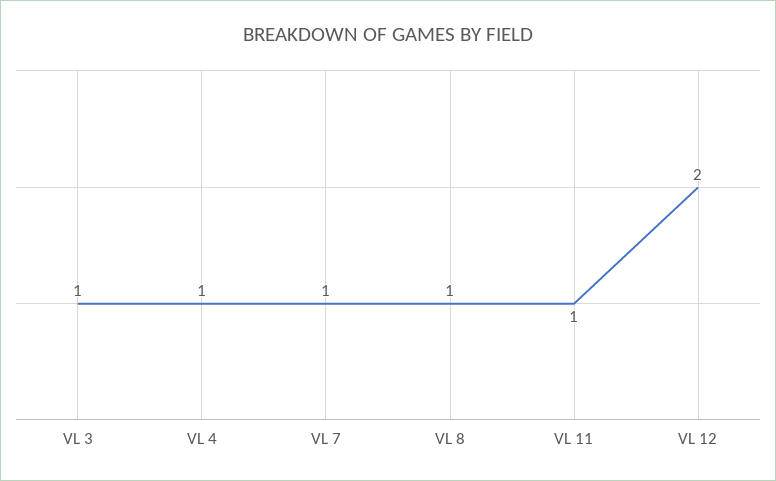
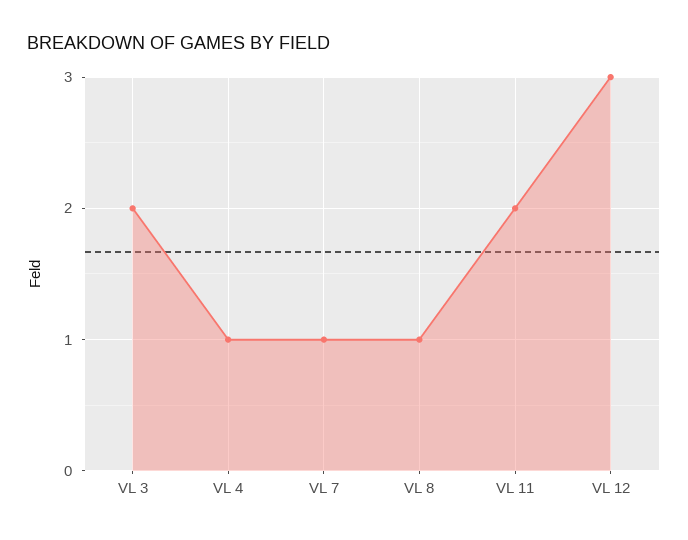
  {
-   "VL 3": 1,
+   "VL 3": 2,
    "VL 4": 1,
    "VL 7": 1,
    "VL 8": 1,
-   "VL 11": 1,
+   "VL 11": 2,
-   "VL 12": 2
+   "VL 12": 3
  }

